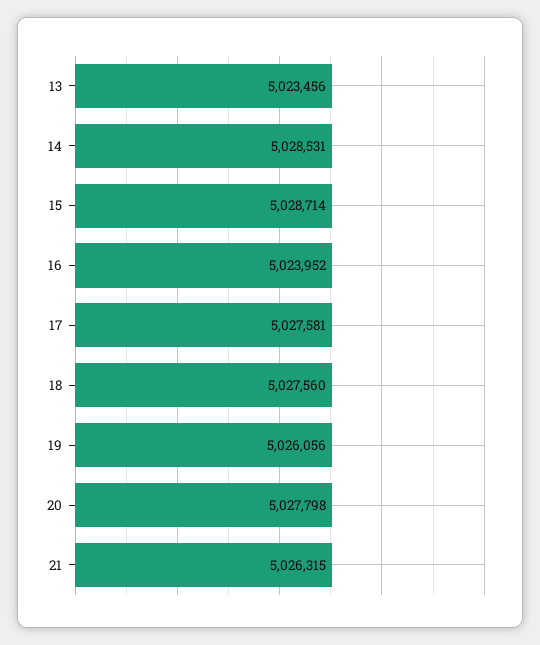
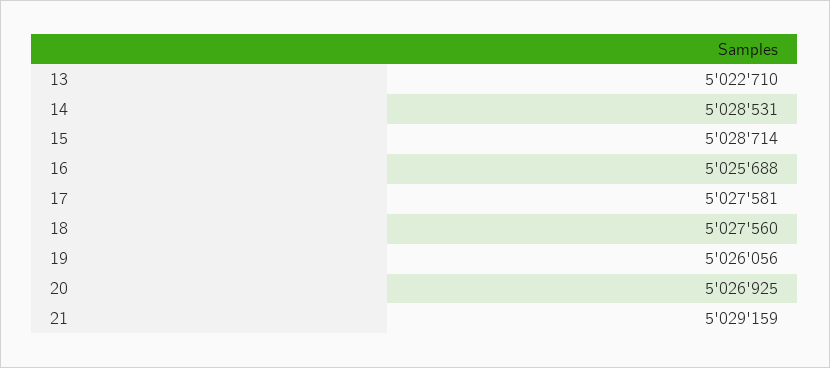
  {
-   "13": 5023456,
+   "13": 5022710,
    "14": 5028531,
    "15": 5028714,
-   "16": 5023952,
+   "16": 5025688,
    "17": 5027581,
    "18": 5027560,
    "19": 5026056,
-   "20": 5027798,
+   "20": 5026925,
-   "21": 5026315
+   "21": 5029159
  }

